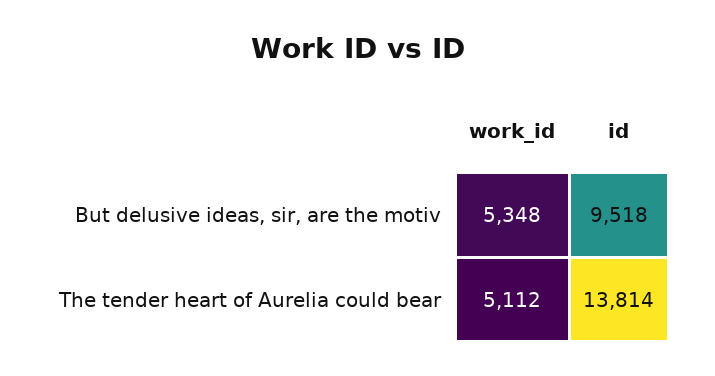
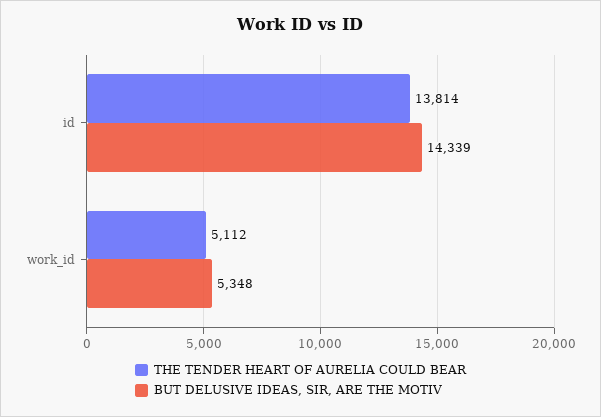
  {
    "But delusive ideas, sir, are the motiv": {
      "work_id": 5348,
-     "id": 9518
+     "id": 14339
    },
    "The tender heart of Aurelia could bear": {
      "work_id": 5112,
      "id": 13814
    }
  }

